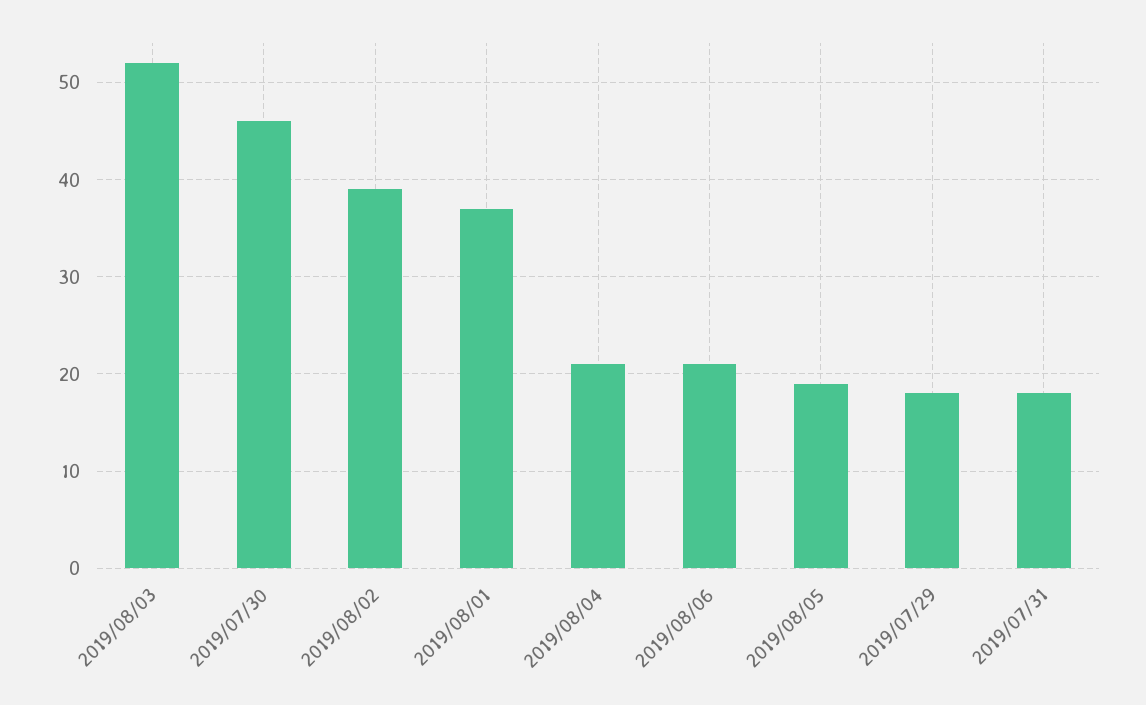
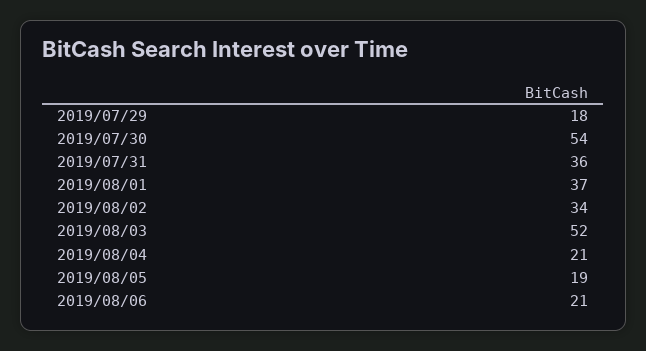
  {
    "2019/08/03": 52,
-   "2019/07/30": 46,
+   "2019/07/30": 54,
-   "2019/08/02": 39,
+   "2019/08/02": 34,
    "2019/08/01": 37,
    "2019/08/04": 21,
    "2019/08/06": 21,
    "2019/08/05": 19,
    "2019/07/29": 18,
-   "2019/07/31": 18
+   "2019/07/31": 36
  }

